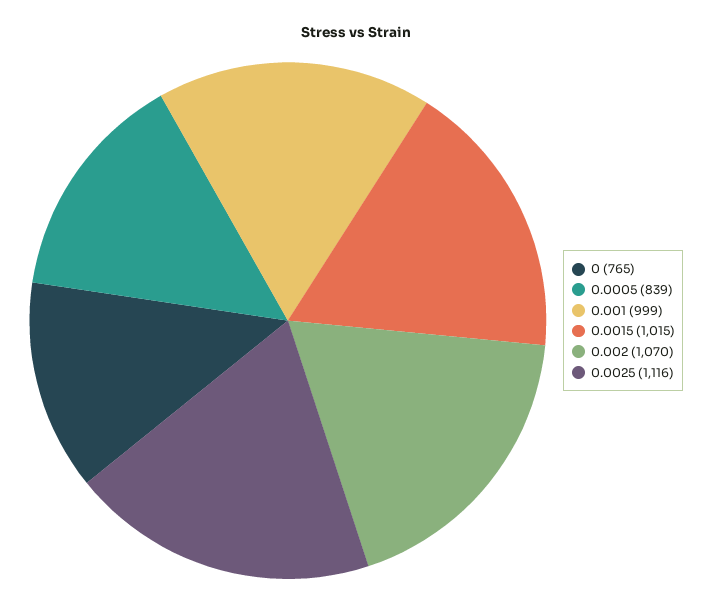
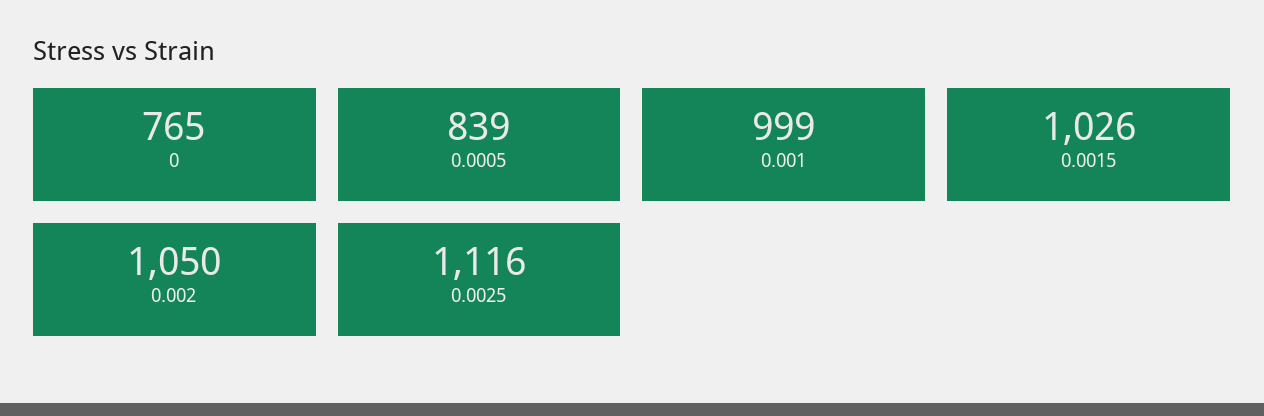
  {
    "0": 765,
    "0.0005": 839,
    "0.001": 999,
-   "0.0015": 1015,
+   "0.0015": 1026,
-   "0.002": 1070,
+   "0.002": 1050,
    "0.0025": 1116
  }

